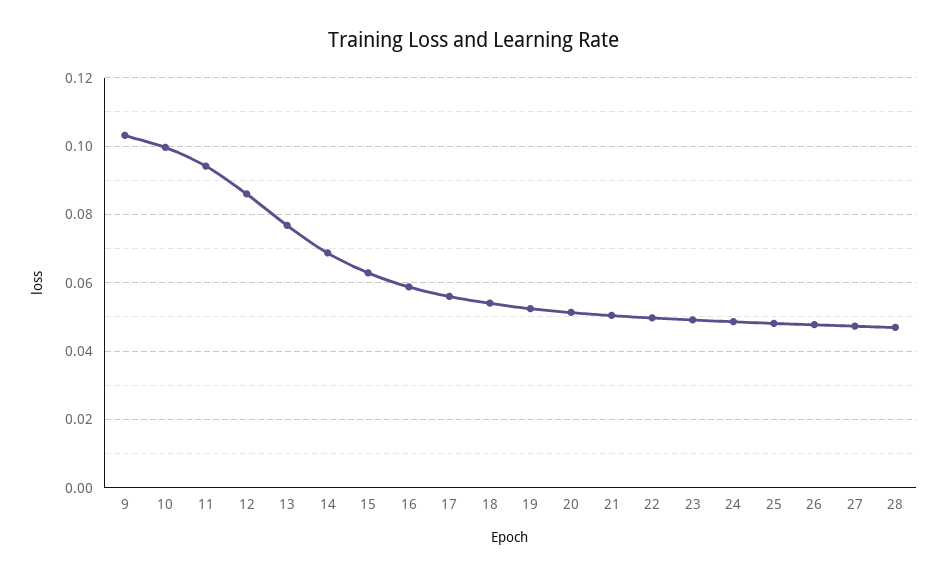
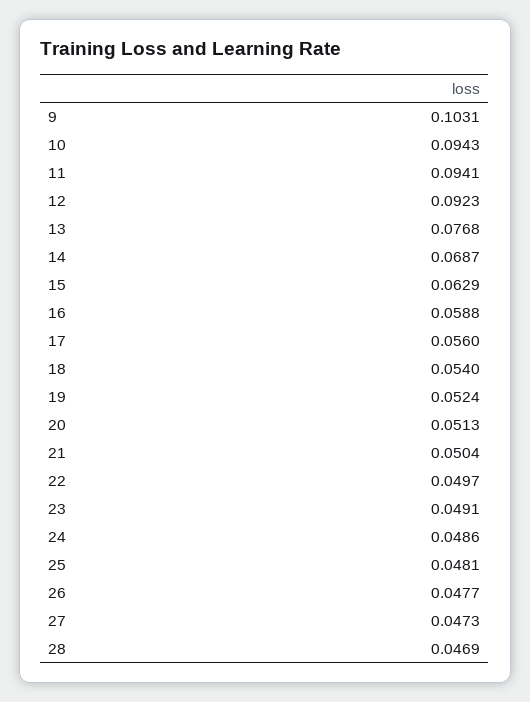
  {
    "9": 0.1031,
-   "10": 0.1,
+   "10": 0.0943,
    "11": 0.0941,
-   "12": 0.086,
+   "12": 0.0923,
    "13": 0.0768,
    "14": 0.0687,
    "15": 0.0629,
    "16": 0.0588,
    "17": 0.056,
    "18": 0.054,
    "19": 0.0524,
    "20": 0.0513,
    "21": 0.0504,
    "22": 0.0497,
    "23": 0.0491,
    "24": 0.0486,
    "25": 0.0481,
    "26": 0.0477,
    "27": 0.0473,
    "28": 0.0469
  }

